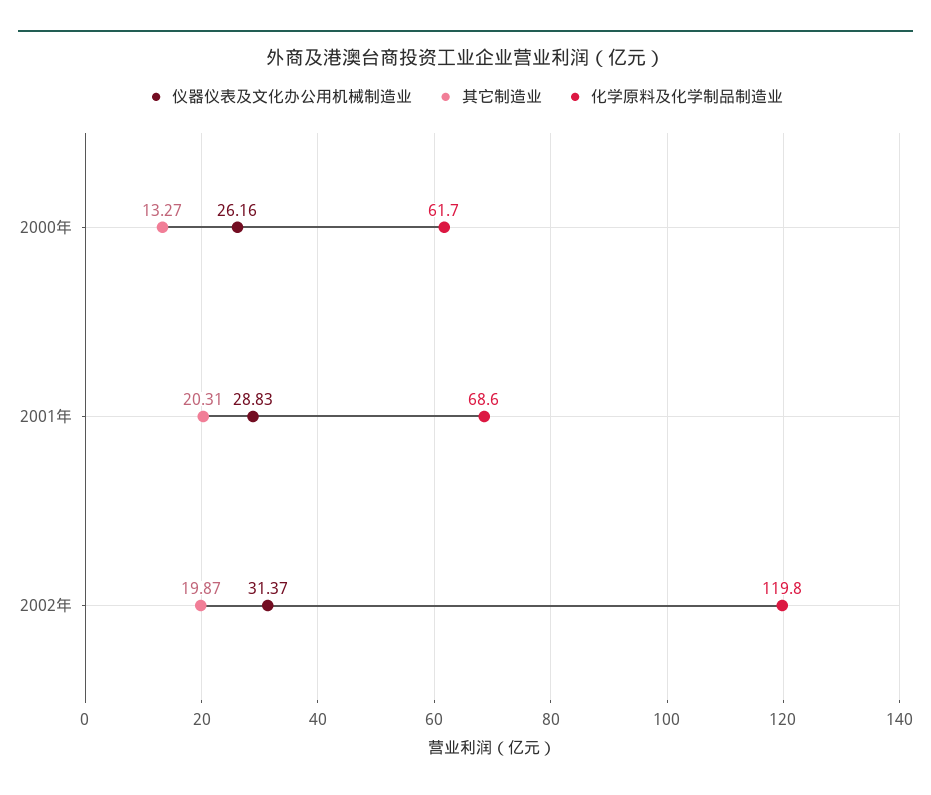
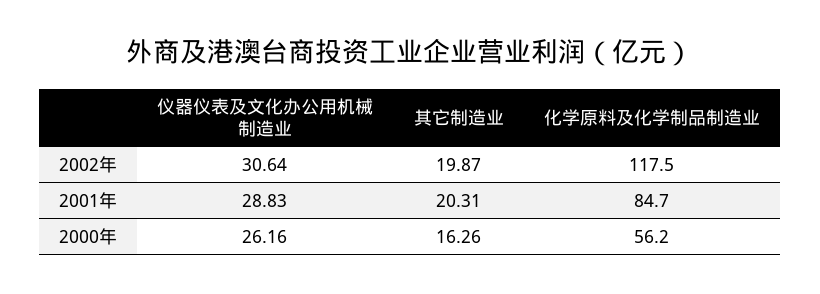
  {
    "仪器仪表及文化办公用机械制造业": {
      "2000年": 26.16,
      "2001年": 28.83,
-     "2002年": 31.37
+     "2002年": 30.64
    },
    "其它制造业": {
-     "2000年": 13.27,
+     "2000年": 16.26,
      "2001年": 20.31,
      "2002年": 19.87
    },
    "化学原料及化学制品制造业": {
-     "2000年": 61.7,
+     "2000年": 56.2,
-     "2001年": 68.6,
+     "2001年": 84.7,
-     "2002年": 119.8
+     "2002年": 117.5
    }
  }

